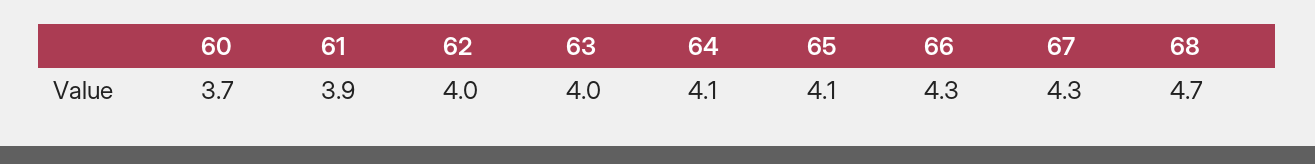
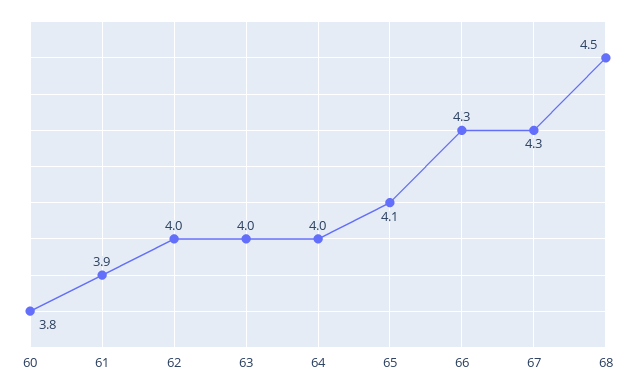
  {
-   "60": 3.7,
+   "60": 3.8,
    "61": 3.9,
    "62": 4,
    "63": 4,
-   "64": 4.1,
+   "64": 4,
    "65": 4.1,
    "66": 4.3,
    "67": 4.3,
-   "68": 4.7
+   "68": 4.5
  }

